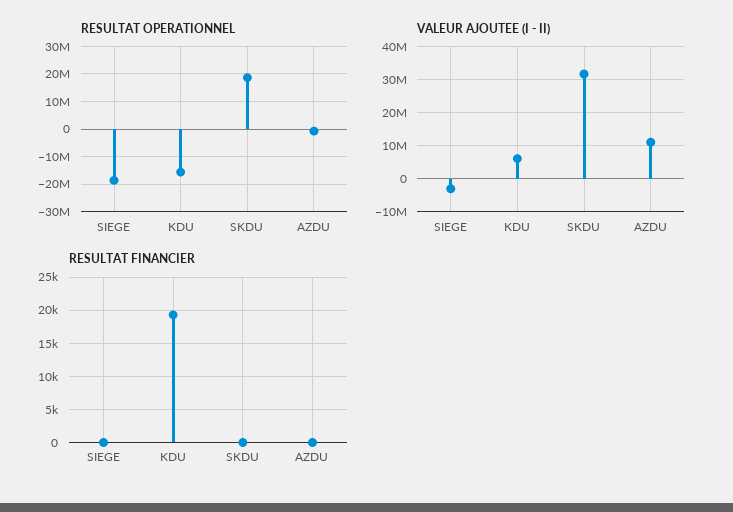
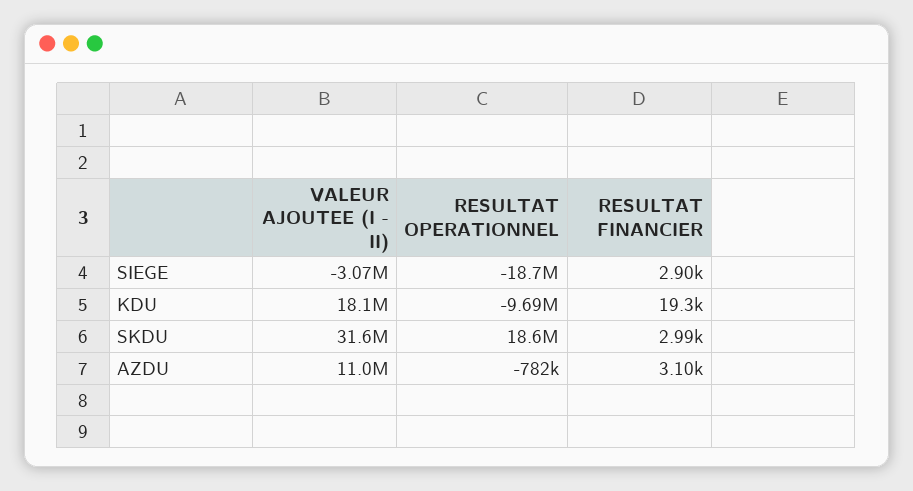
  {
    "RESULTAT OPERATIONNEL": {
      "SIEGE": -18700000,
-     "KDU": -15000000,
+     "KDU": -9690000,
      "SKDU": 18600000,
      "AZDU": -782000
    },
    "VALEUR AJOUTEE (I - II)": {
      "SIEGE": -3070000,
-     "KDU": 6000000,
+     "KDU": 18100000,
      "SKDU": 31600000,
      "AZDU": 11000000
    },
    "RESULTAT FINANCIER": {
-     "SIEGE": 0,
+     "SIEGE": 2900,
      "KDU": 19300,
-     "SKDU": 0,
+     "SKDU": 2990,
-     "AZDU": 0
+     "AZDU": 3100
    }
  }

